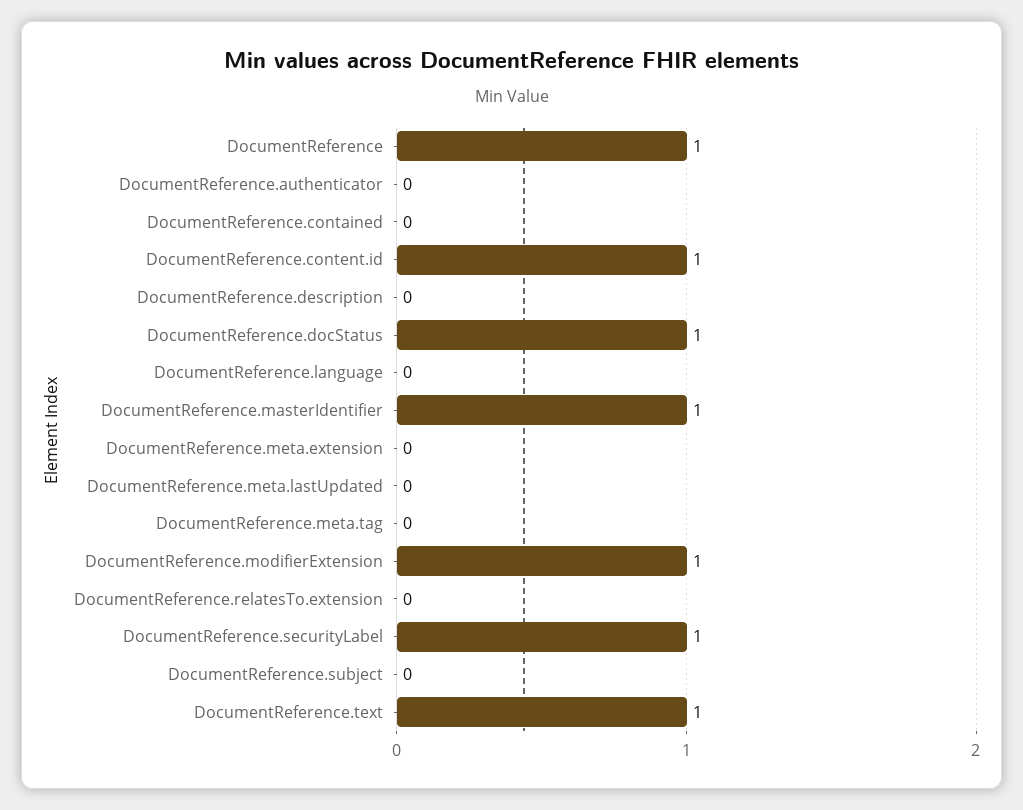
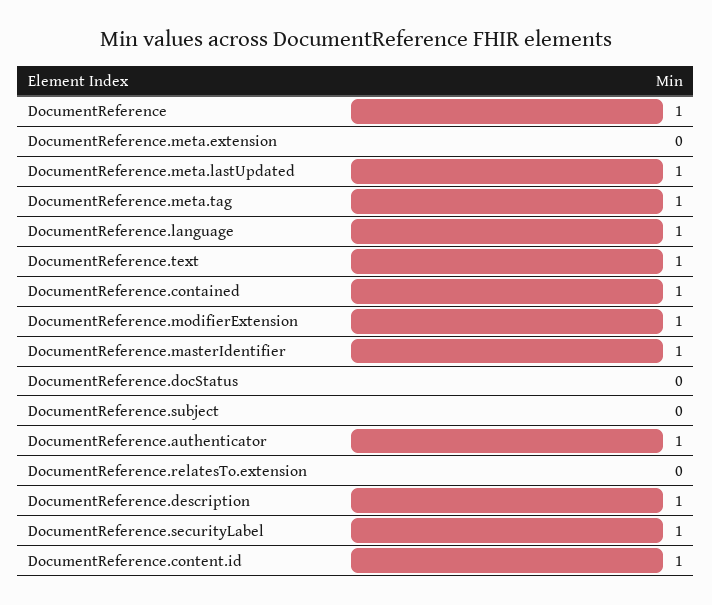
  {
    "DocumentReference": 1,
-   "DocumentReference.authenticator": 0,
+   "DocumentReference.authenticator": 1,
-   "DocumentReference.contained": 0,
+   "DocumentReference.contained": 1,
    "DocumentReference.content.id": 1,
-   "DocumentReference.description": 0,
+   "DocumentReference.description": 1,
-   "DocumentReference.docStatus": 1,
+   "DocumentReference.docStatus": 0,
-   "DocumentReference.language": 0,
+   "DocumentReference.language": 1,
    "DocumentReference.masterIdentifier": 1,
    "DocumentReference.meta.extension": 0,
-   "DocumentReference.meta.lastUpdated": 0,
+   "DocumentReference.meta.lastUpdated": 1,
-   "DocumentReference.meta.tag": 0,
+   "DocumentReference.meta.tag": 1,
    "DocumentReference.modifierExtension": 1,
    "DocumentReference.relatesTo.extension": 0,
    "DocumentReference.securityLabel": 1,
    "DocumentReference.subject": 0,
    "DocumentReference.text": 1
  }

